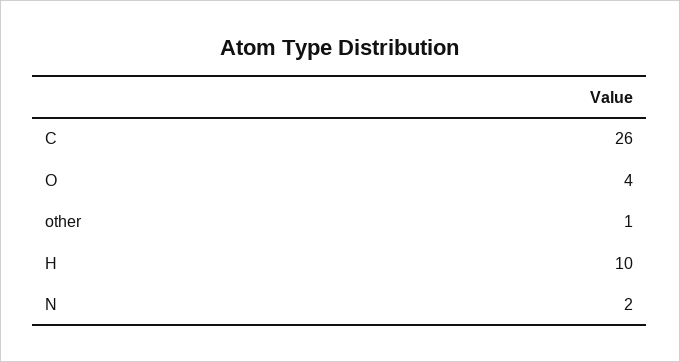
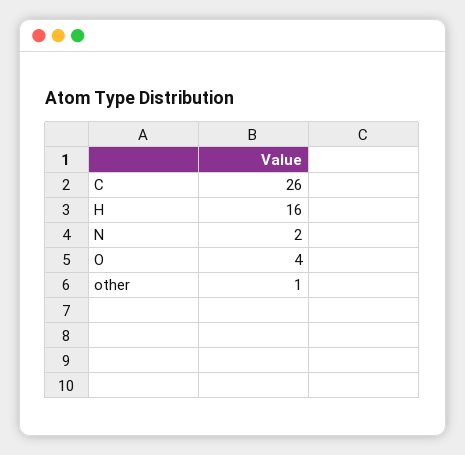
  {
    "C": 26,
    "O": 4,
    "other": 1,
-   "H": 10,
+   "H": 16,
    "N": 2
  }

